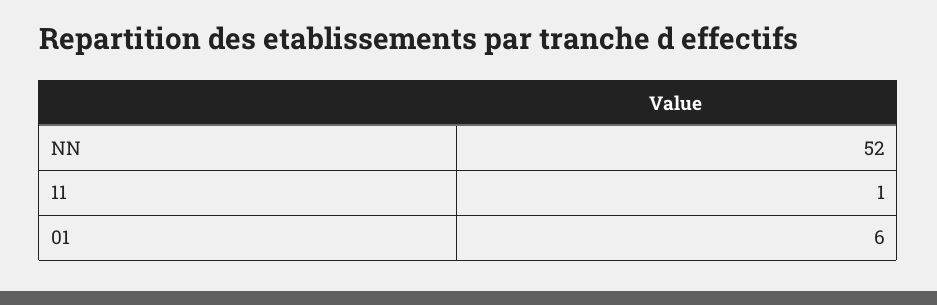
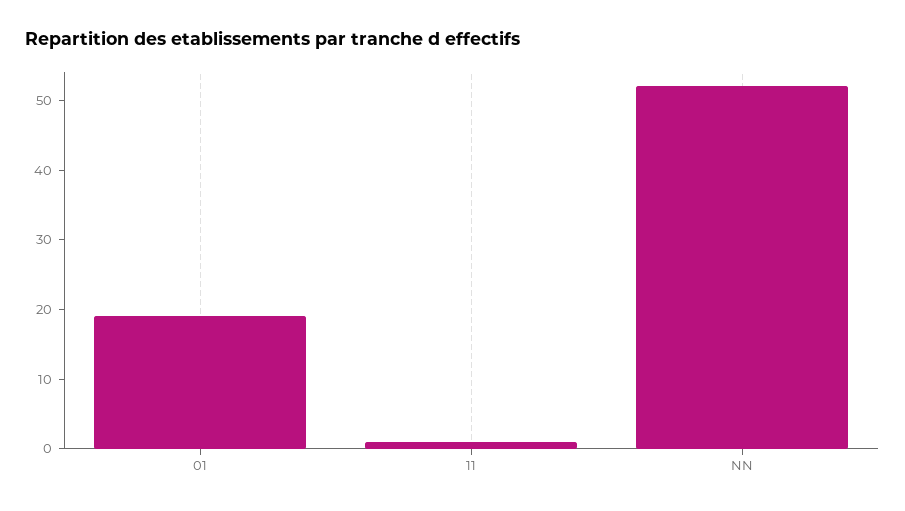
  {
    "NN": 52,
    "11": 1,
-   "01": 6
+   "01": 20
  }

